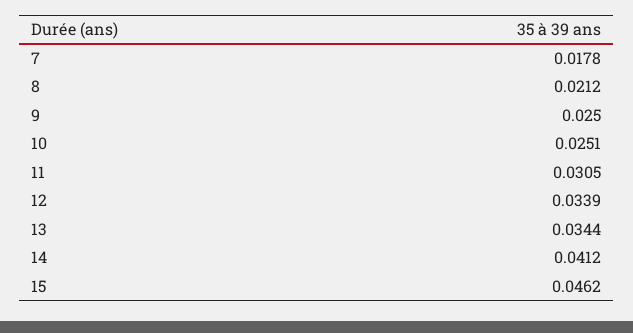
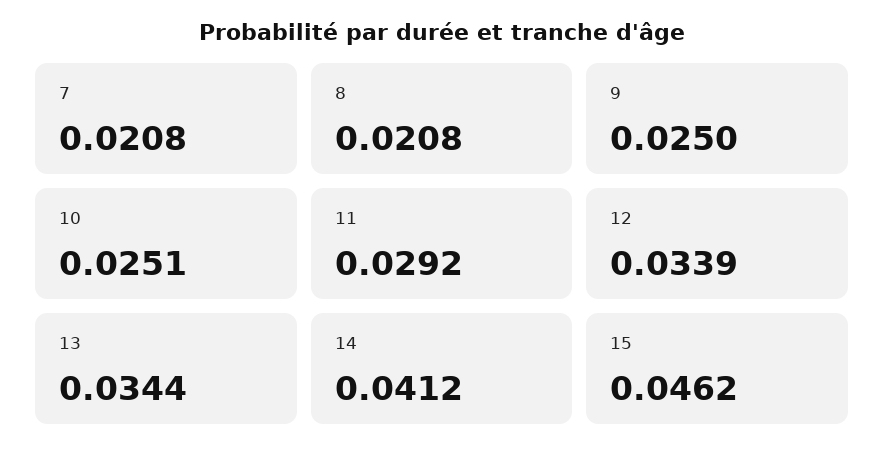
  {
-   "7": 0.0178,
+   "7": 0.0208,
-   "8": 0.0212,
+   "8": 0.0208,
    "9": 0.025,
    "10": 0.0251,
-   "11": 0.0305,
+   "11": 0.0292,
    "12": 0.0339,
    "13": 0.0344,
    "14": 0.0412,
    "15": 0.0462
  }

